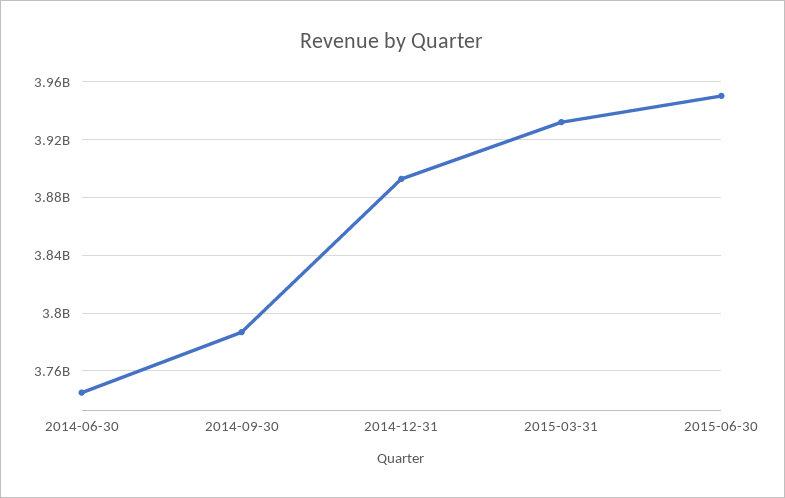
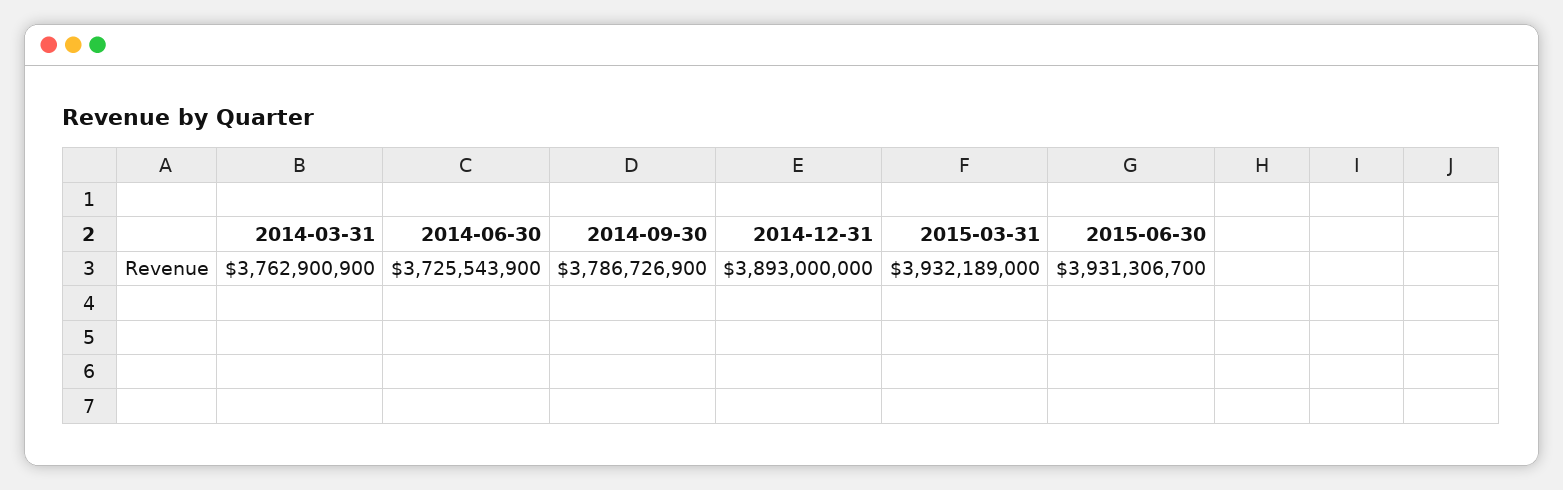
  {
-   "2014-06-30": 3745000000,
+   "2014-06-30": 3725543900,
    "2014-09-30": 3786726900,
    "2014-12-31": 3893000000,
    "2015-03-31": 3932189000,
-   "2015-06-30": 3950000000
+   "2015-06-30": 3931306700,
+   "2014-03-31": 3762900900
  }

